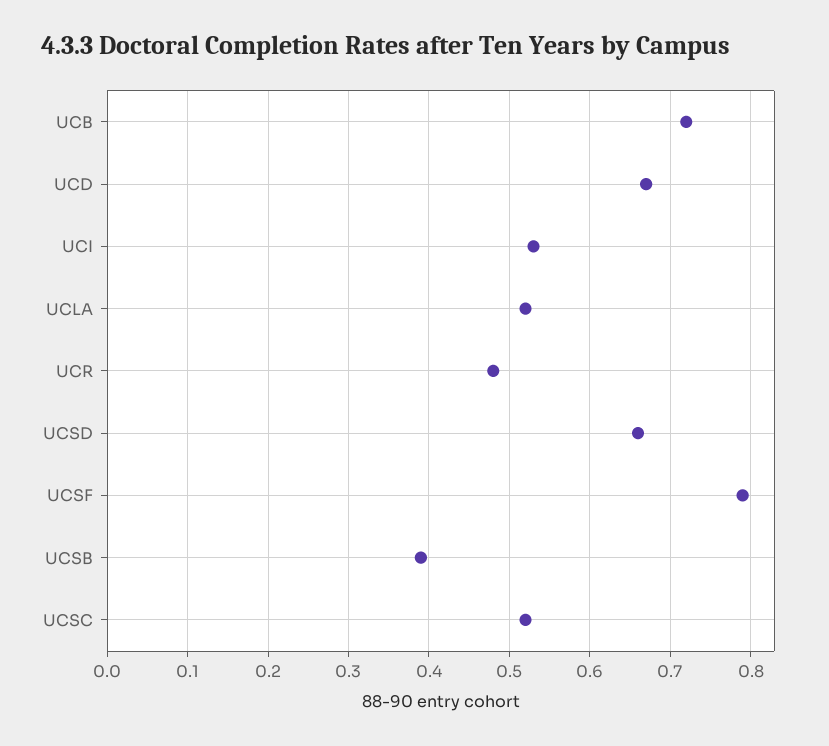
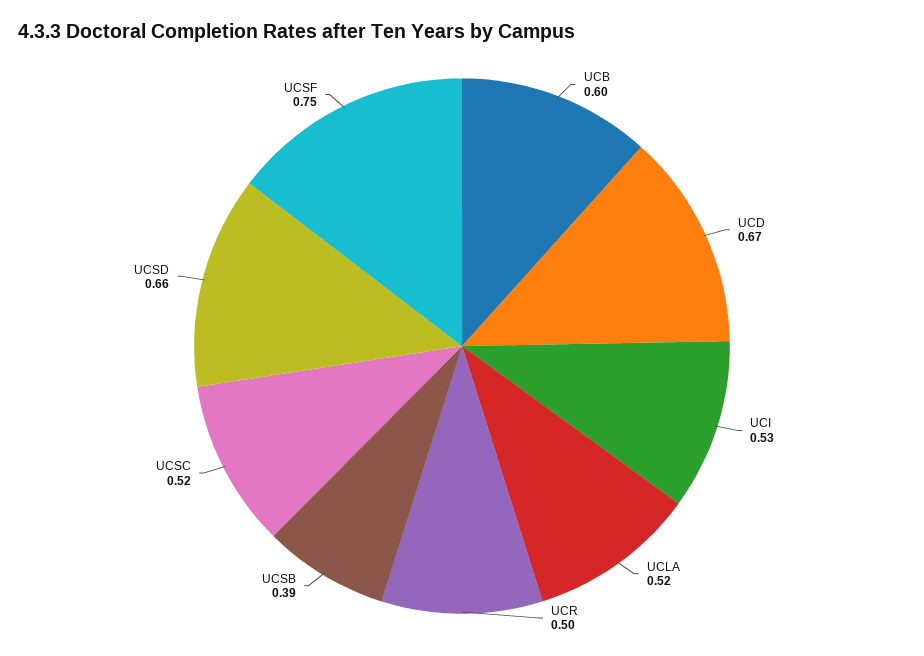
  {
-   "UCB": 0.72,
+   "UCB": 0.6,
    "UCD": 0.67,
    "UCI": 0.53,
    "UCLA": 0.52,
-   "UCR": 0.48,
+   "UCR": 0.5,
    "UCSD": 0.66,
-   "UCSF": 0.79,
+   "UCSF": 0.75,
    "UCSB": 0.39,
    "UCSC": 0.52
  }

